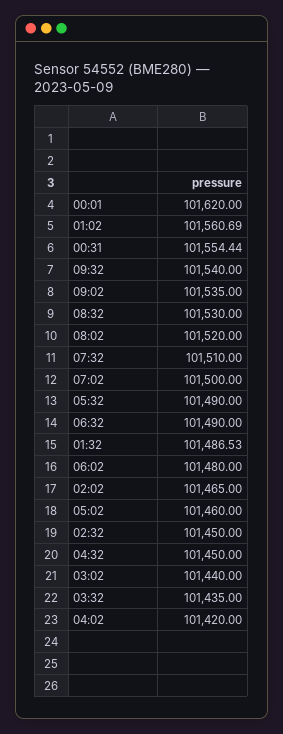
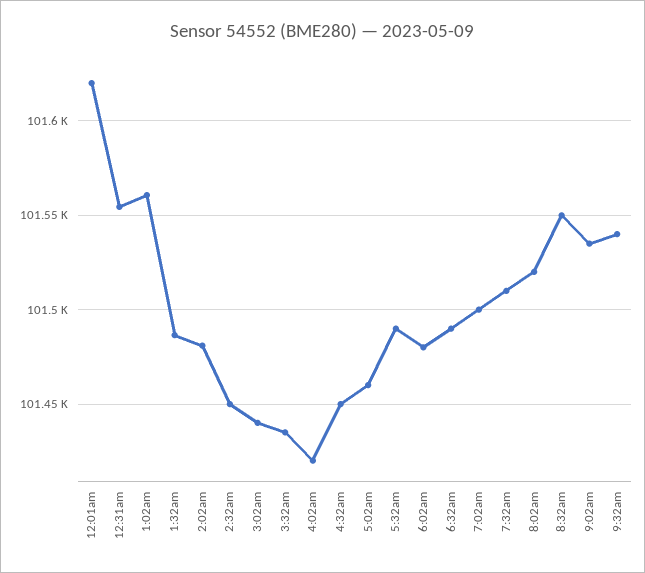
  {
    "00:01": 101620,
    "01:02": 101560.69,
    "00:31": 101554.44,
    "09:32": 101540,
    "09:02": 101535,
-   "08:32": 101530,
+   "08:32": 101550,
    "08:02": 101520,
    "07:32": 101510,
    "07:02": 101500,
    "05:32": 101490,
    "06:32": 101490,
    "01:32": 101486.53,
    "06:02": 101480,
-   "02:02": 101465,
+   "02:02": 101480,
    "05:02": 101460,
    "02:32": 101450,
    "04:32": 101450,
    "03:02": 101440,
    "03:32": 101435,
    "04:02": 101420
  }

